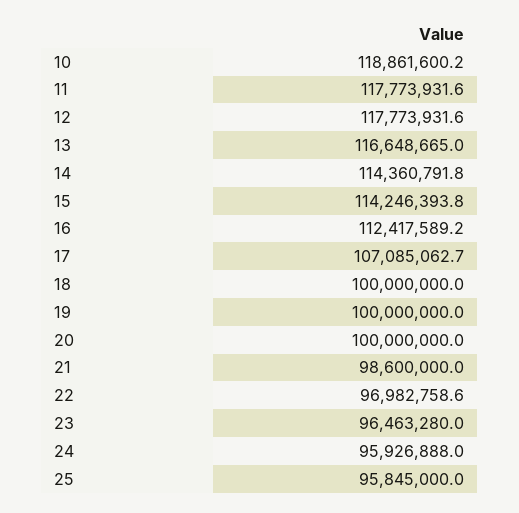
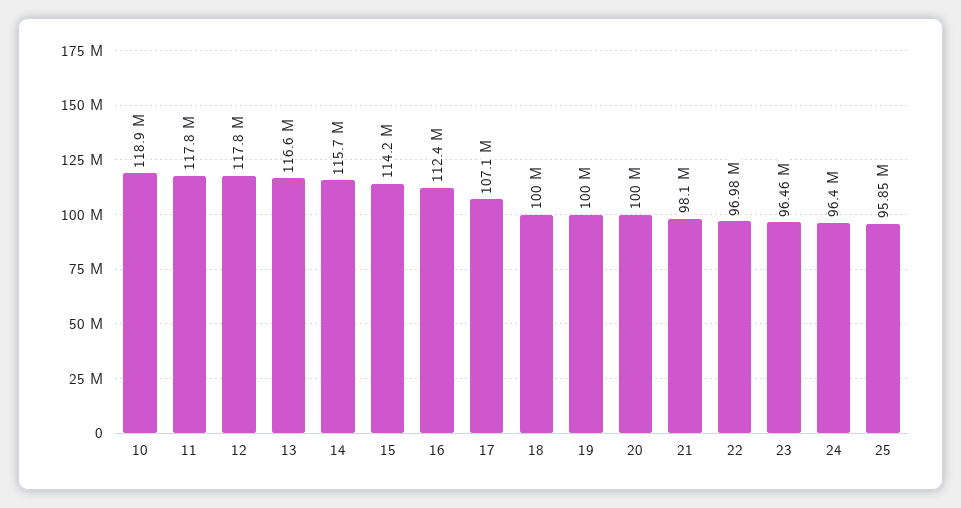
  {
    "10": 118861600.2,
    "11": 117773931.6,
    "12": 117773931.6,
    "13": 116648665,
-   "14": 114360791.8,
+   "14": 115700000,
    "15": 114246393.8,
    "16": 112417589.2,
    "17": 107085062.7,
    "18": 100000000,
    "19": 100000000,
    "20": 100000000,
-   "21": 98600000,
+   "21": 98100000,
    "22": 96982758.6,
    "23": 96463280,
-   "24": 95926888,
+   "24": 96400000,
    "25": 95845000
  }

